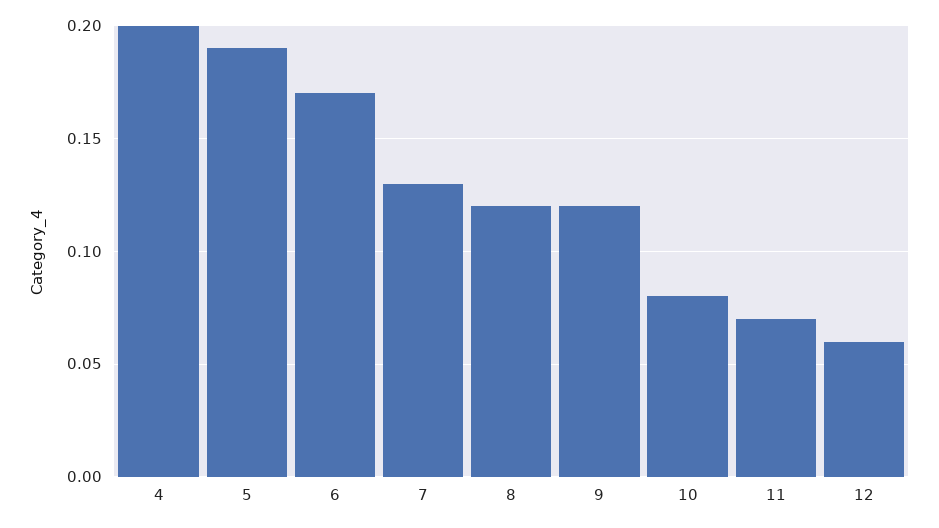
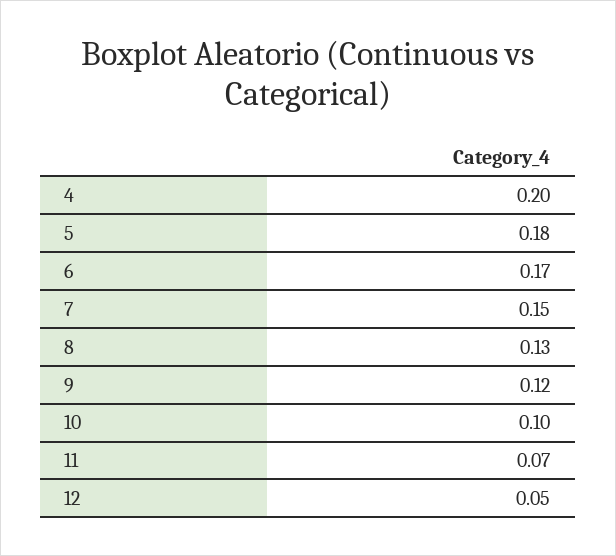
  {
    "4": 0.2,
-   "5": 0.19,
+   "5": 0.18,
    "6": 0.17,
-   "7": 0.13,
+   "7": 0.15,
-   "8": 0.12,
+   "8": 0.13,
    "9": 0.12,
-   "10": 0.08,
+   "10": 0.1,
    "11": 0.07,
-   "12": 0.06
+   "12": 0.05
  }

